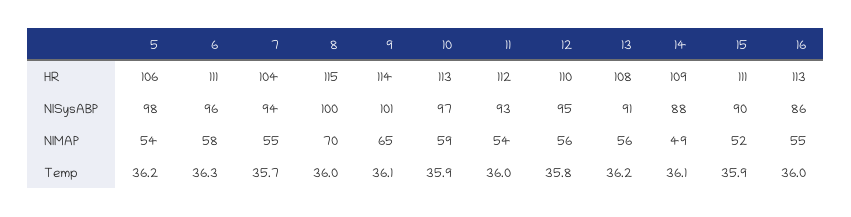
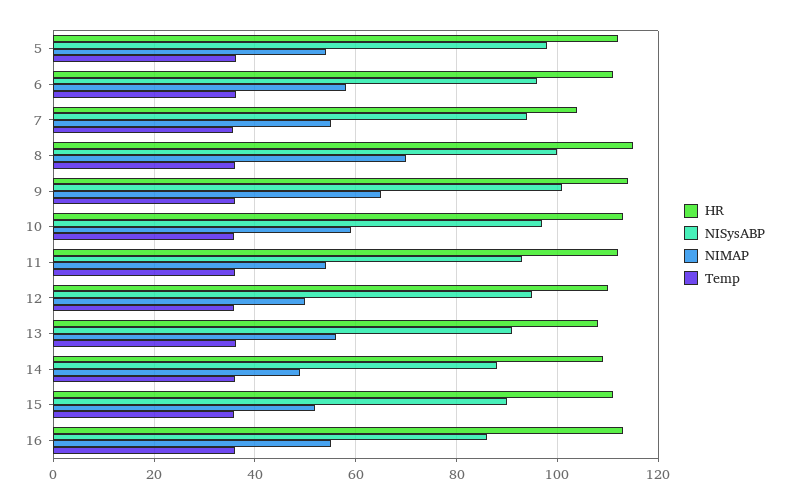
  {
    "HR": {
-     "5": 106,
+     "5": 112,
      "6": 111,
      "7": 104,
      "8": 115,
      "9": 114,
      "10": 113,
      "11": 112,
      "12": 110,
      "13": 108,
      "14": 109,
      "15": 111,
      "16": 113
    },
    "NISysABP": {
      "5": 98,
      "6": 96,
      "7": 94,
      "8": 100,
      "9": 101,
      "10": 97,
      "11": 93,
      "12": 95,
      "13": 91,
      "14": 88,
      "15": 90,
      "16": 86
    },
    "NIMAP": {
      "5": 54,
      "6": 58,
      "7": 55,
      "8": 70,
      "9": 65,
      "10": 59,
      "11": 54,
-     "12": 56,
+     "12": 50,
      "13": 56,
      "14": 49,
      "15": 52,
      "16": 55
    },
    "Temp": {
      "5": 36.2,
      "6": 36.3,
      "7": 35.7,
      "8": 36,
      "9": 36.1,
      "10": 35.9,
      "11": 36,
      "12": 35.8,
      "13": 36.2,
      "14": 36.1,
      "15": 35.9,
      "16": 36
    }
  }

